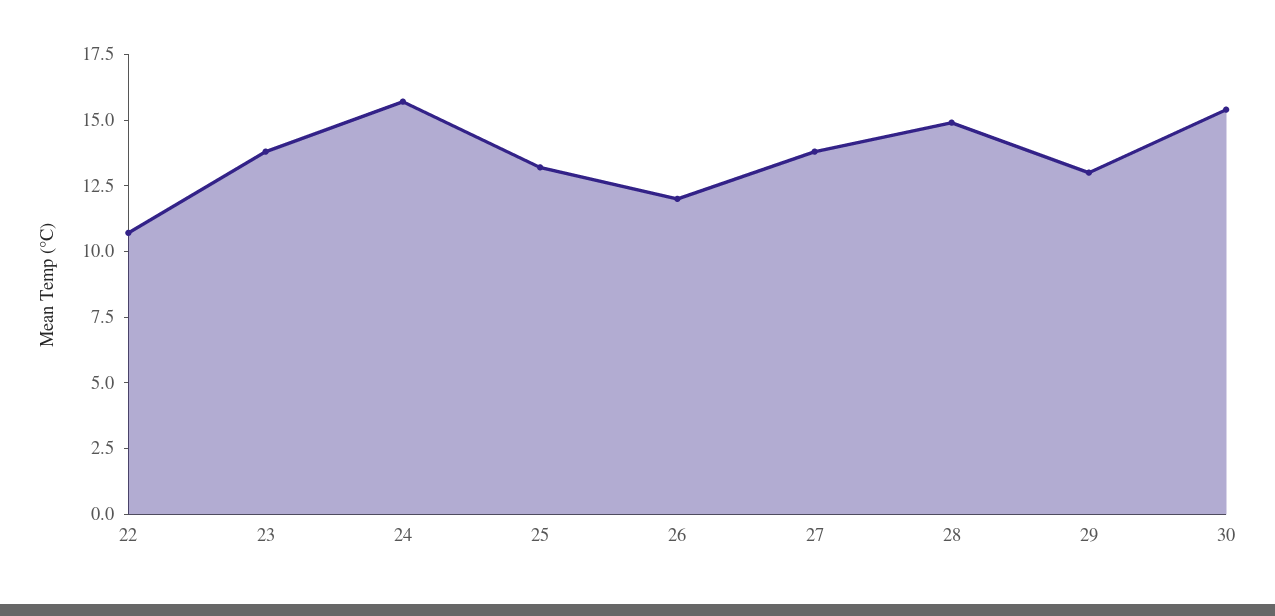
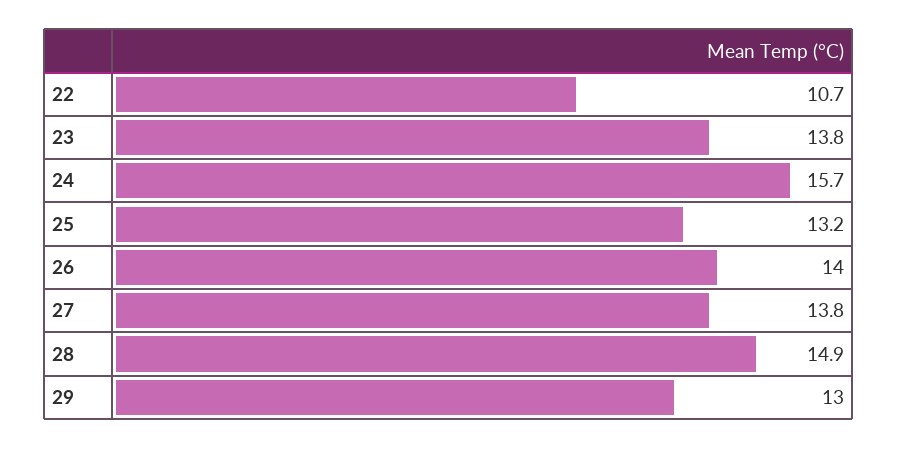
  {
    "22": 10.7,
    "23": 13.8,
    "24": 15.7,
    "25": 13.2,
-   "26": 12,
+   "26": 14,
    "27": 13.8,
    "28": 14.9,
-   "29": 13,
+   "29": 13
-   "30": 15.5
  }

